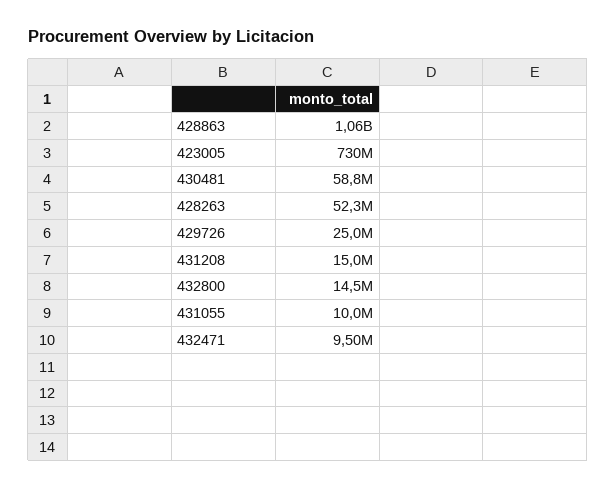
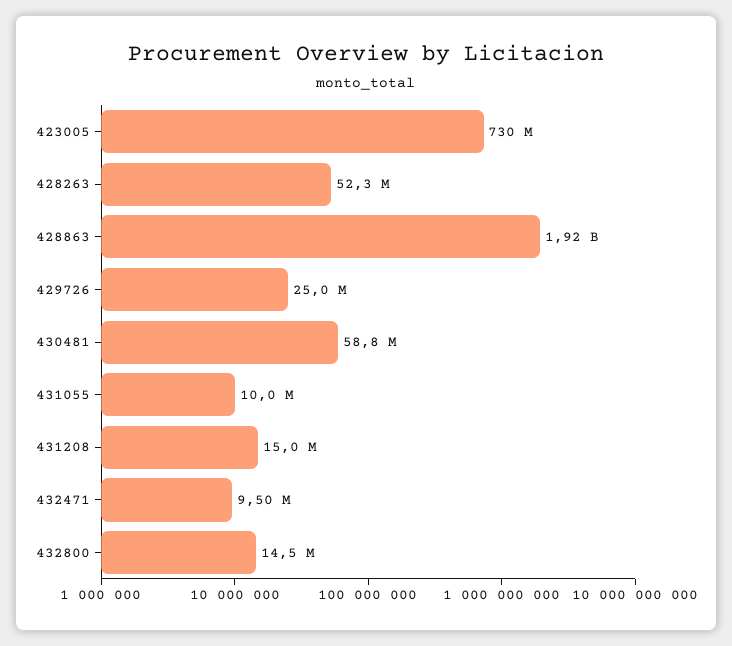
  {
-   "428863": 1060000000,
+   "428863": 1920000000,
    "423005": 730000000,
    "430481": 58800000,
    "428263": 52300000,
    "429726": 25000000,
    "431208": 15000000,
    "432800": 14500000,
    "431055": 10000000,
    "432471": 9500000
  }

